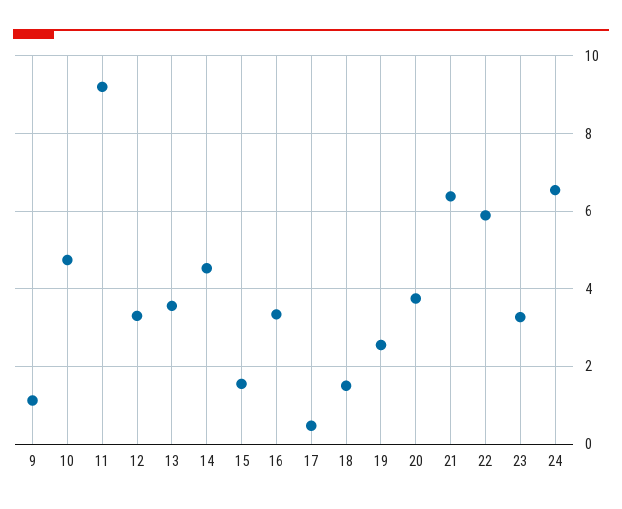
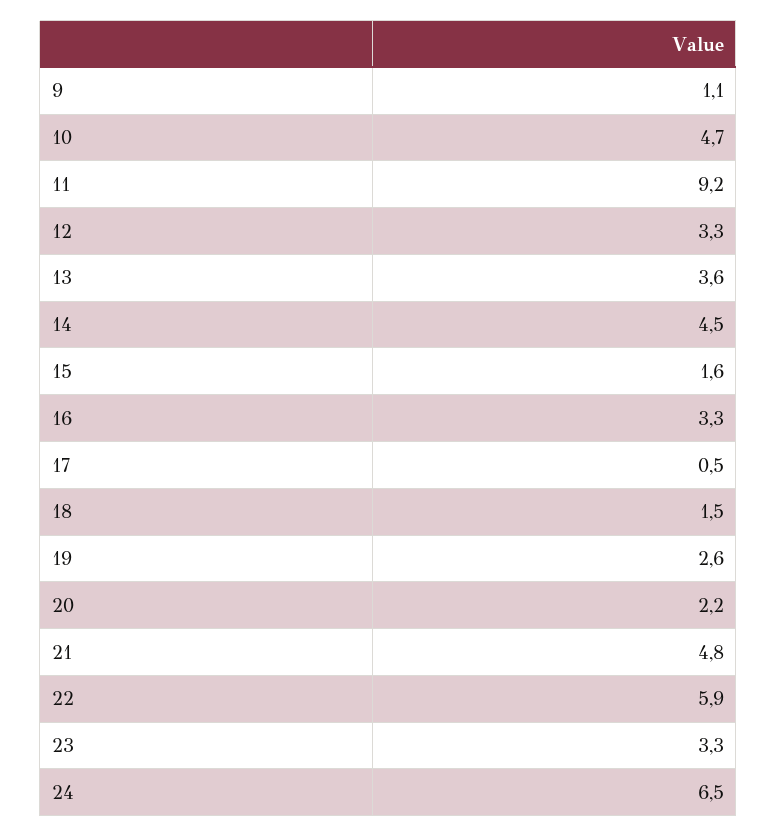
  {
    "9": 1.1,
    "10": 4.7,
    "11": 9.2,
    "12": 3.3,
    "13": 3.6,
    "14": 4.5,
    "15": 1.6,
    "16": 3.3,
    "17": 0.5,
    "18": 1.5,
    "19": 2.6,
-   "20": 3.8,
+   "20": 2.2,
-   "21": 6.4,
+   "21": 4.8,
    "22": 5.9,
    "23": 3.3,
    "24": 6.5
  }

